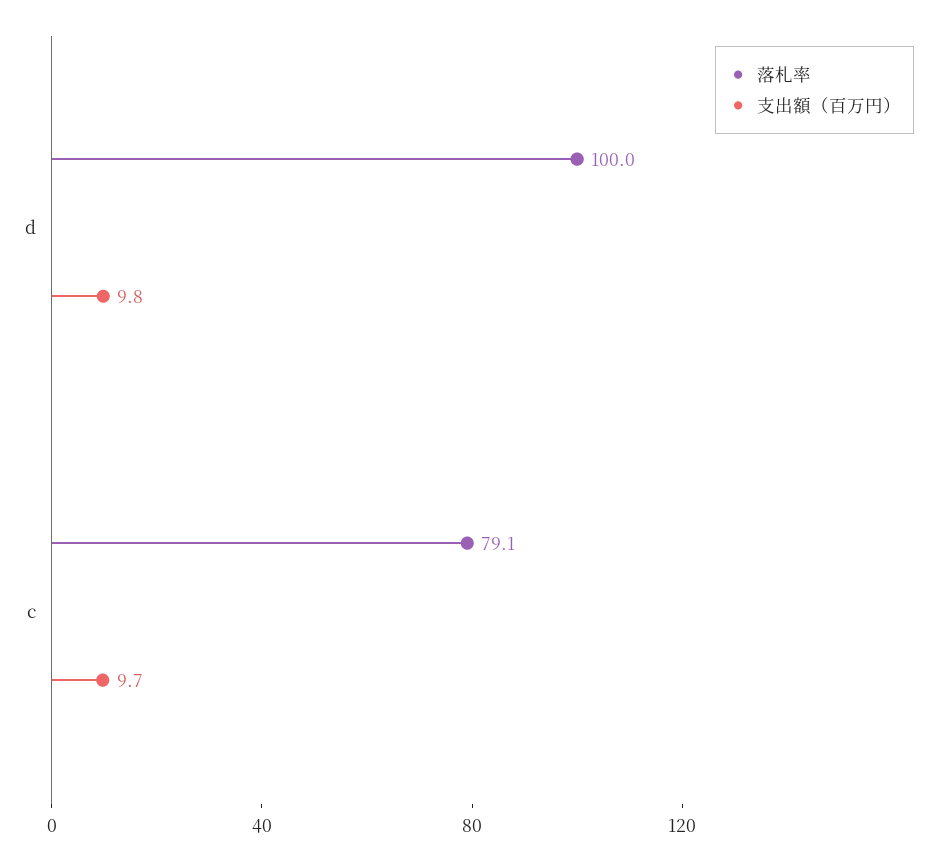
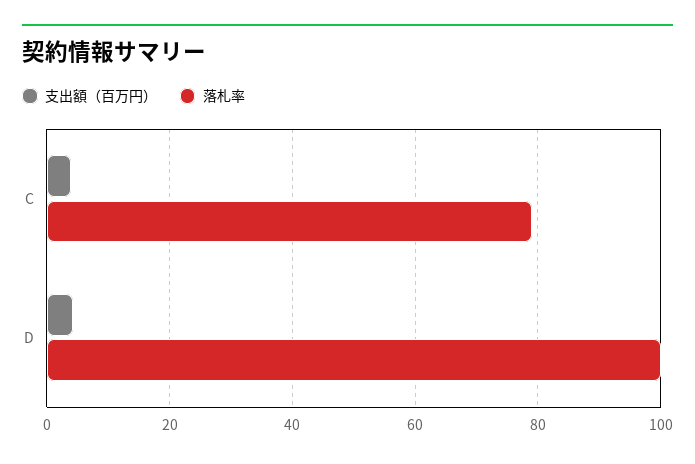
  {
    "落札率": {
      "d": 100,
      "c": 79.1
    },
    "支出額（百万円）": {
-     "d": 9.8,
+     "d": 4,
-     "c": 9.7
+     "c": 4
    }
  }

